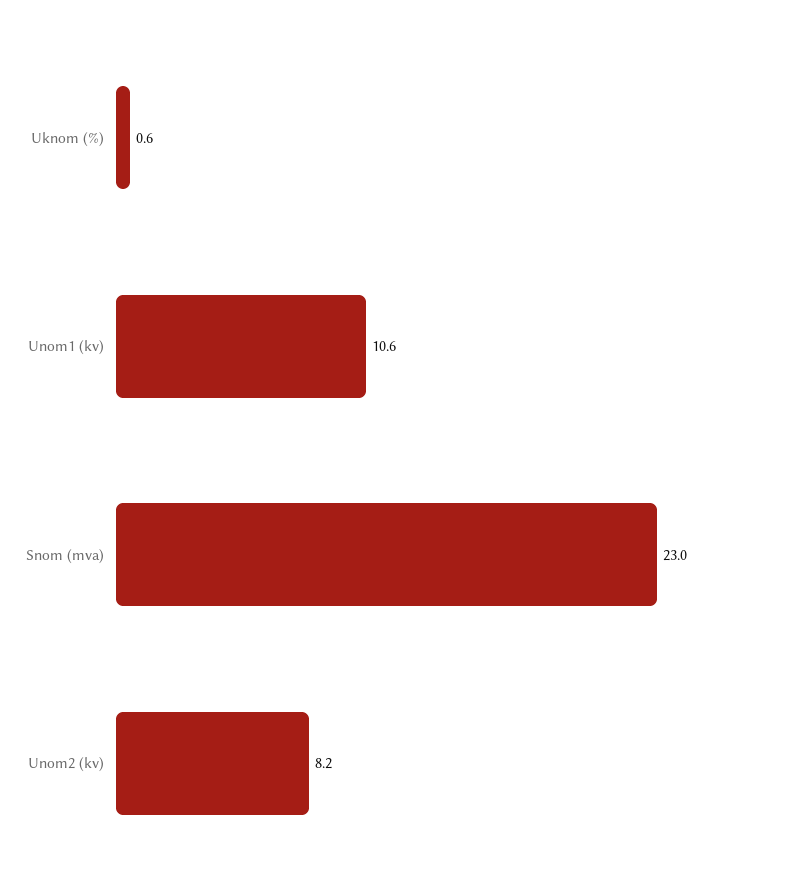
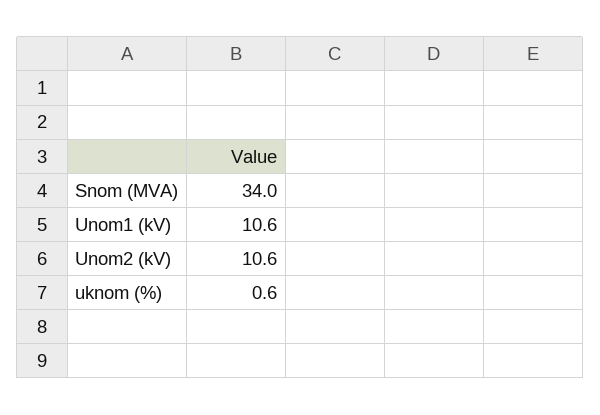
  {
    "Uknom (%)": 0.6,
    "Unom1 (kv)": 10.6,
-   "Snom (mva)": 23,
+   "Snom (mva)": 34,
-   "Unom2 (kv)": 8.2
+   "Unom2 (kv)": 10.6
  }

